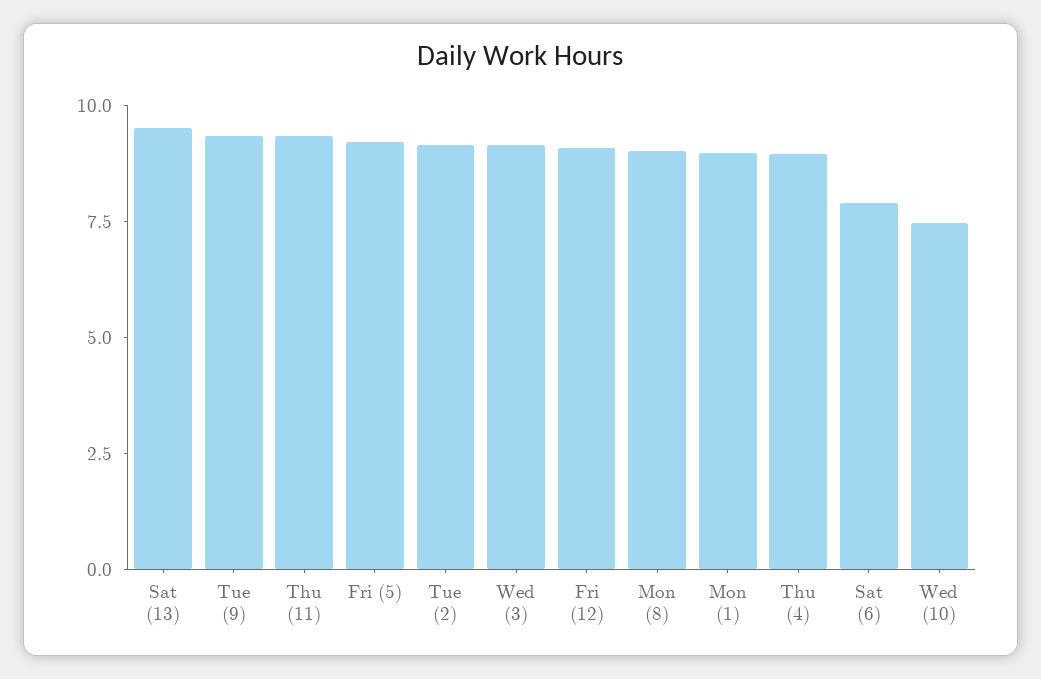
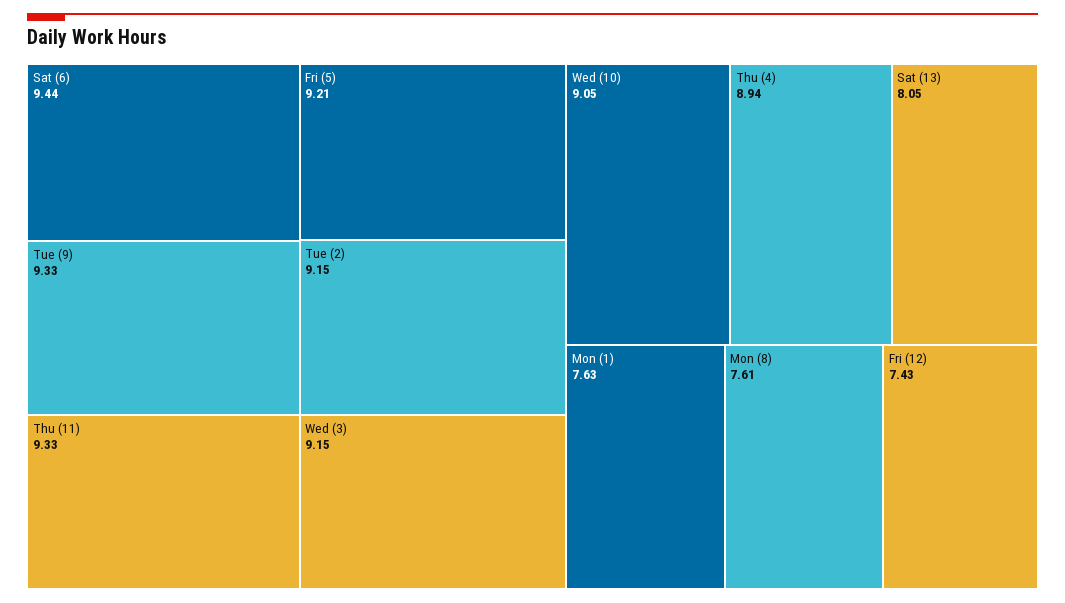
  {
-   "Sat (13)": 9.5,
+   "Sat (13)": 8.05,
    "Tue (9)": 9.33,
    "Thu (11)": 9.33,
    "Fri (5)": 9.21,
    "Tue (2)": 9.15,
    "Wed (3)": 9.15,
-   "Fri (12)": 9,
+   "Fri (12)": 7.43,
-   "Mon (8)": 9,
+   "Mon (8)": 7.61,
-   "Mon (1)": 9,
+   "Mon (1)": 7.63,
    "Thu (4)": 8.94,
-   "Sat (6)": 8,
+   "Sat (6)": 9.44,
-   "Wed (10)": 7.5
+   "Wed (10)": 9.05
  }

